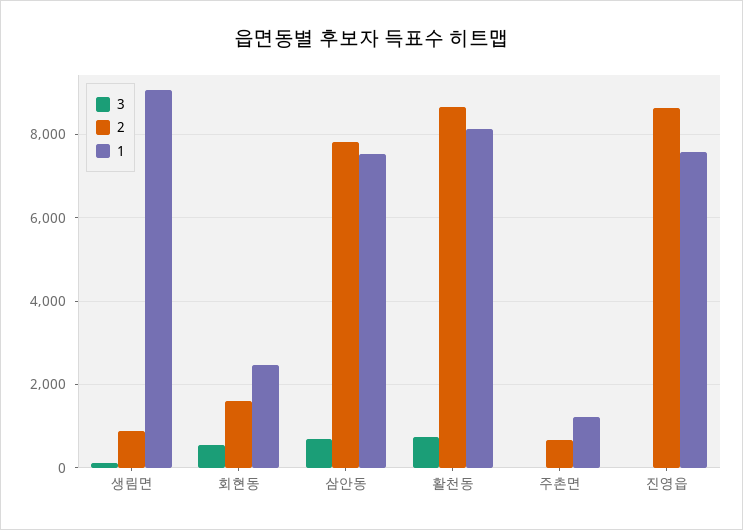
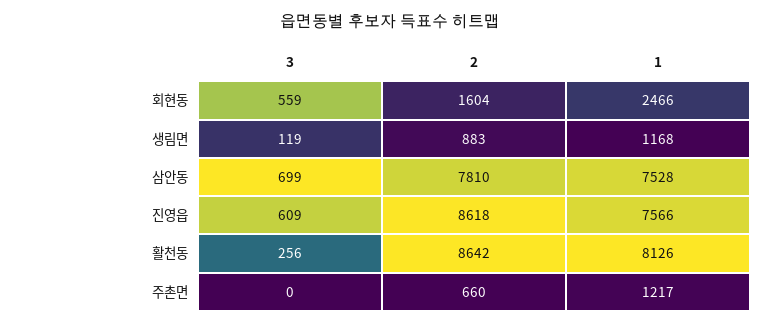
  {
    "3": {
      "생림면": 119,
      "회현동": 559,
      "삼안동": 699,
-     "활천동": 800,
+     "활천동": 256,
      "주촌면": 0,
-     "진영읍": 0
+     "진영읍": 609
    },
    "2": {
      "생림면": 883,
      "회현동": 1604,
      "삼안동": 7810,
      "활천동": 8642,
      "주촌면": 660,
      "진영읍": 8618
    },
    "1": {
-     "생림면": 9000,
+     "생림면": 1168,
      "회현동": 2466,
      "삼안동": 7528,
      "활천동": 8126,
      "주촌면": 1217,
      "진영읍": 7566
    }
  }

